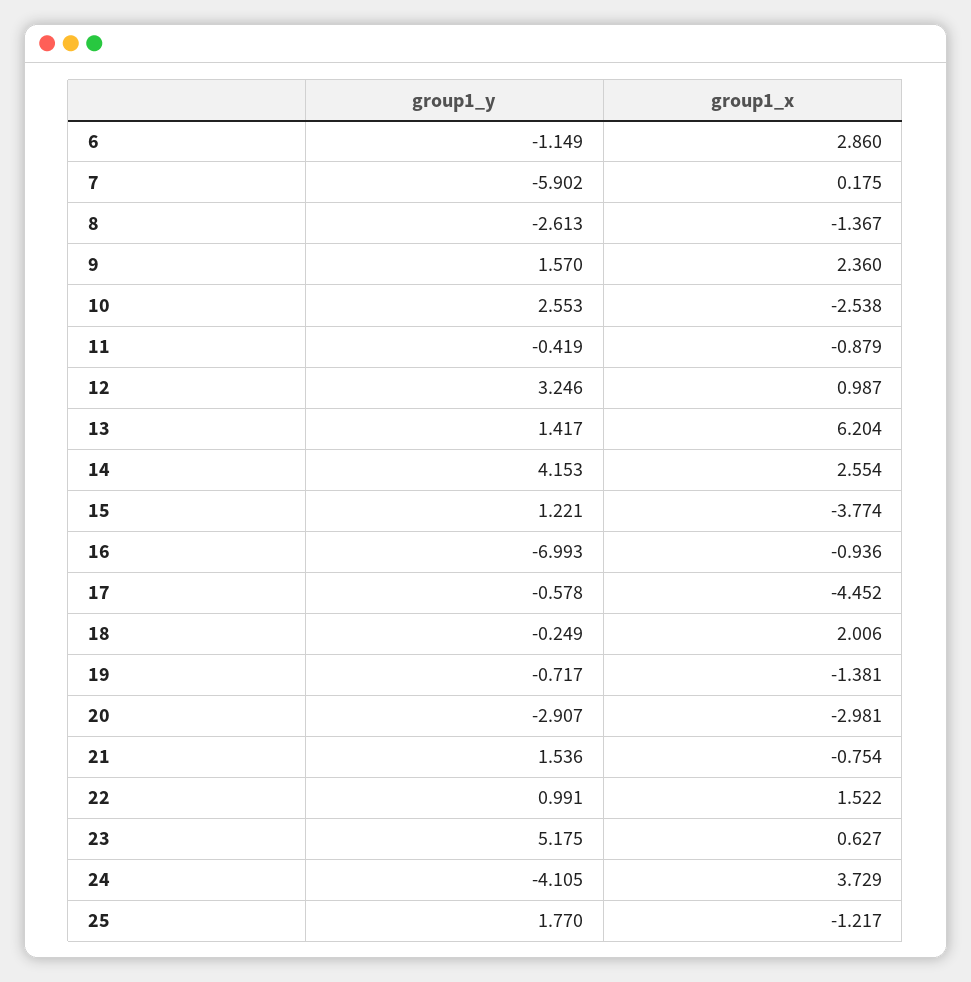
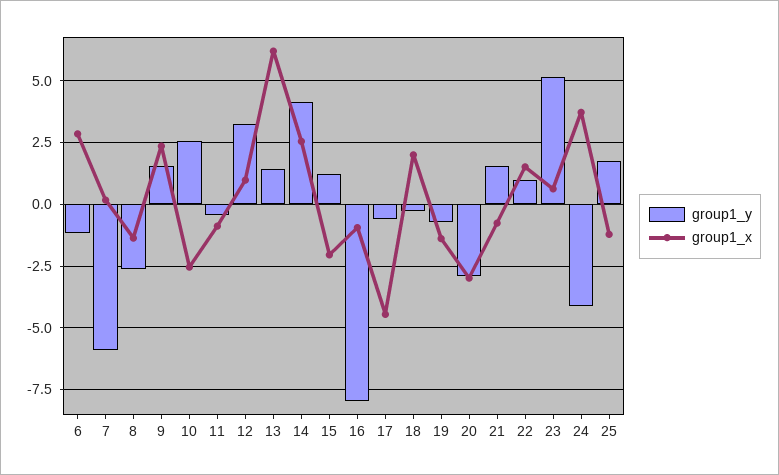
  {
    "group1_y": {
      "6": -1.149,
      "7": -5.902,
      "8": -2.613,
      "9": 1.57,
      "10": 2.553,
      "11": -0.419,
      "12": 3.246,
      "13": 1.417,
      "14": 4.153,
      "15": 1.221,
-     "16": -6.993,
+     "16": -8,
      "17": -0.578,
      "18": -0.249,
      "19": -0.717,
      "20": -2.907,
      "21": 1.536,
      "22": 0.991,
      "23": 5.175,
      "24": -4.105,
      "25": 1.77
    },
    "group1_x": {
      "6": 2.86,
      "7": 0.175,
      "8": -1.367,
      "9": 2.36,
      "10": -2.538,
      "11": -0.879,
      "12": 0.987,
      "13": 6.204,
      "14": 2.554,
-     "15": -3.774,
+     "15": -2,
      "16": -0.936,
      "17": -4.452,
      "18": 2.006,
      "19": -1.381,
      "20": -2.981,
      "21": -0.754,
      "22": 1.522,
      "23": 0.627,
      "24": 3.729,
      "25": -1.217
    }
  }

